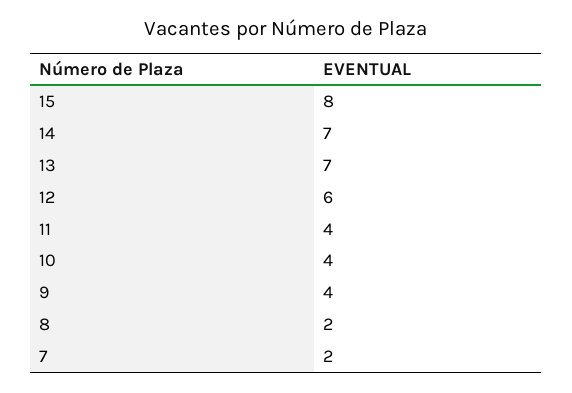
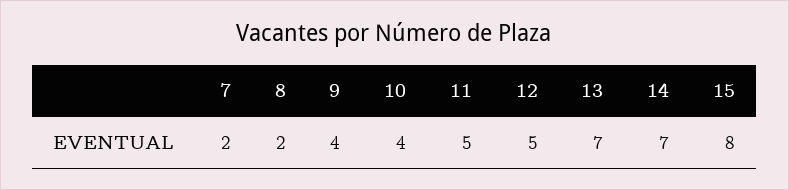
  {
    "15": 8,
    "14": 7,
    "13": 7,
-   "12": 6,
+   "12": 5,
-   "11": 4,
+   "11": 5,
    "10": 4,
    "9": 4,
    "8": 2,
    "7": 2
  }

